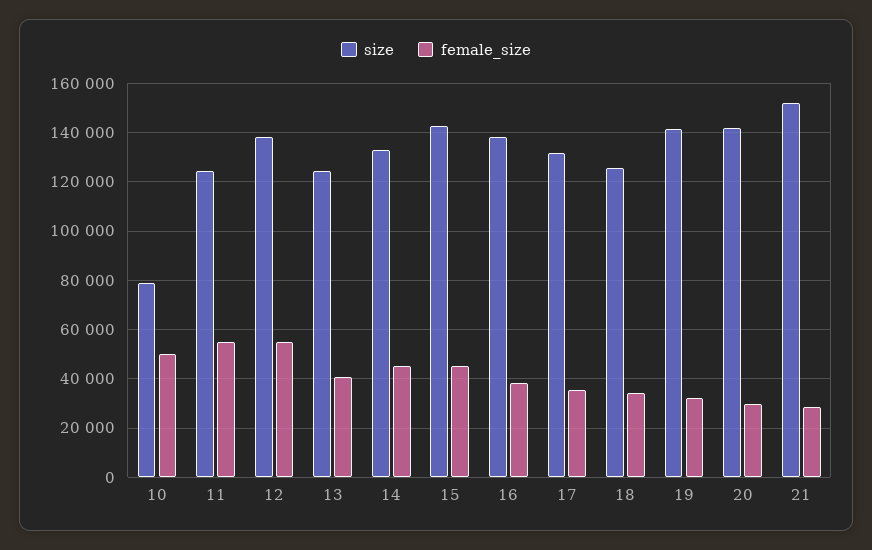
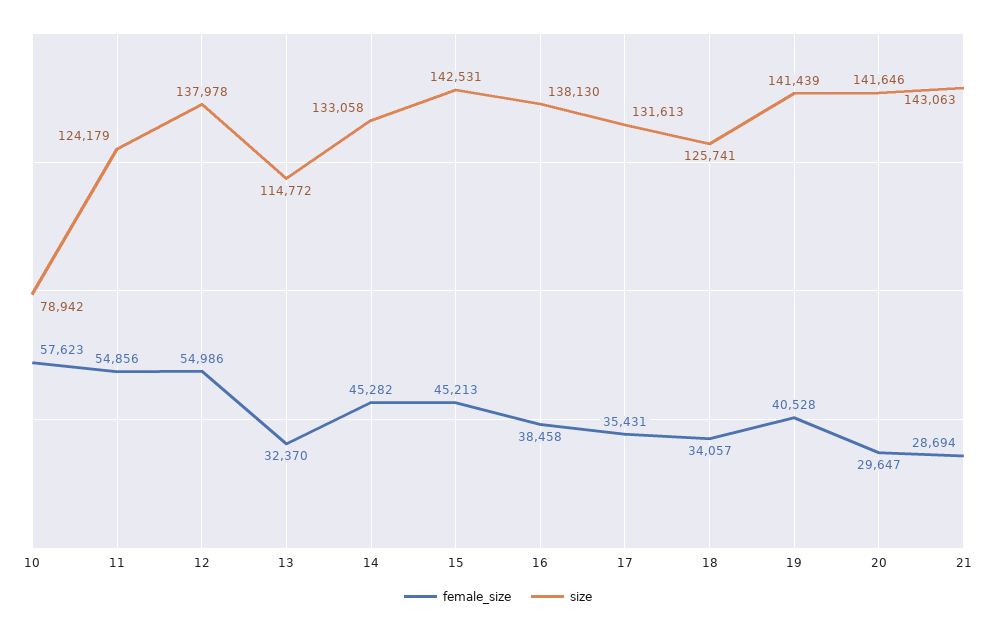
  {
    "size": {
      "10": 78942,
      "11": 124179,
      "12": 137978,
-     "13": 125000,
+     "13": 114772,
      "14": 133058,
      "15": 142531,
      "16": 138130,
      "17": 131613,
      "18": 125741,
      "19": 141439,
      "20": 141646,
-     "21": 152500
+     "21": 143063
    },
    "female_size": {
-     "10": 50000,
+     "10": 57623,
      "11": 54856,
      "12": 54986,
-     "13": 40000,
+     "13": 32370,
      "14": 45282,
      "15": 45213,
      "16": 38458,
      "17": 35431,
      "18": 34057,
-     "19": 32500,
+     "19": 40528,
      "20": 29647,
      "21": 28694
    }
  }

